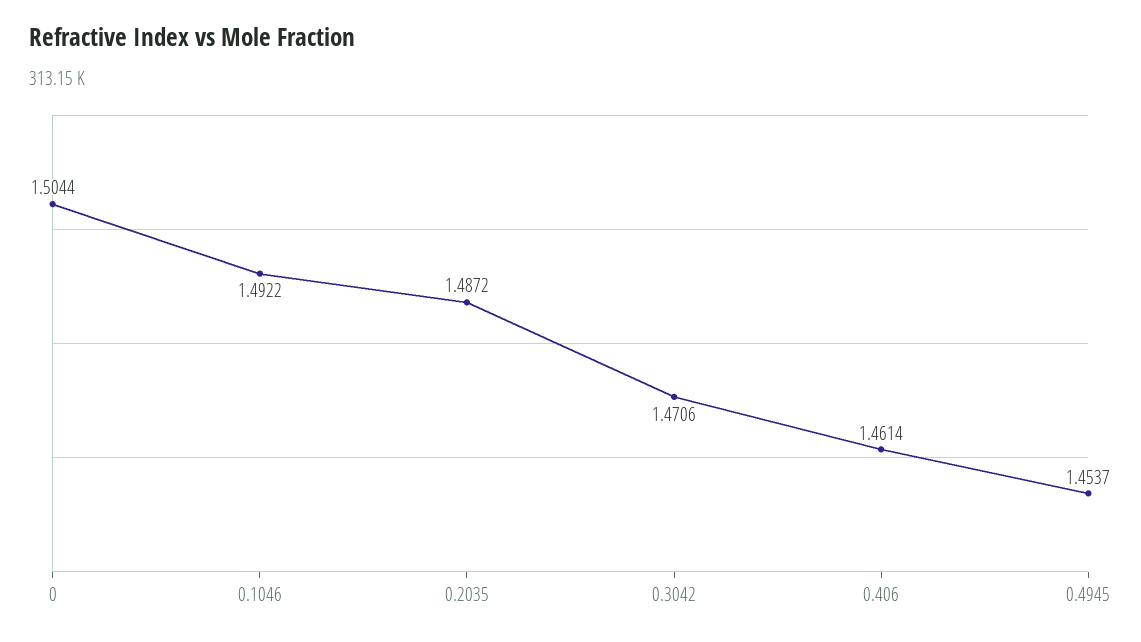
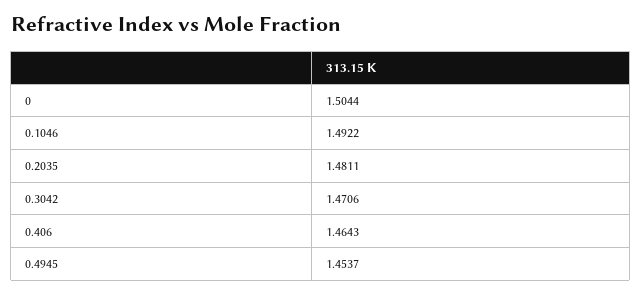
  {
    "0": 1.5044,
    "0.1046": 1.4922,
-   "0.2035": 1.4872,
+   "0.2035": 1.4811,
    "0.3042": 1.4706,
-   "0.406": 1.4614,
+   "0.406": 1.4643,
    "0.4945": 1.4537
  }

